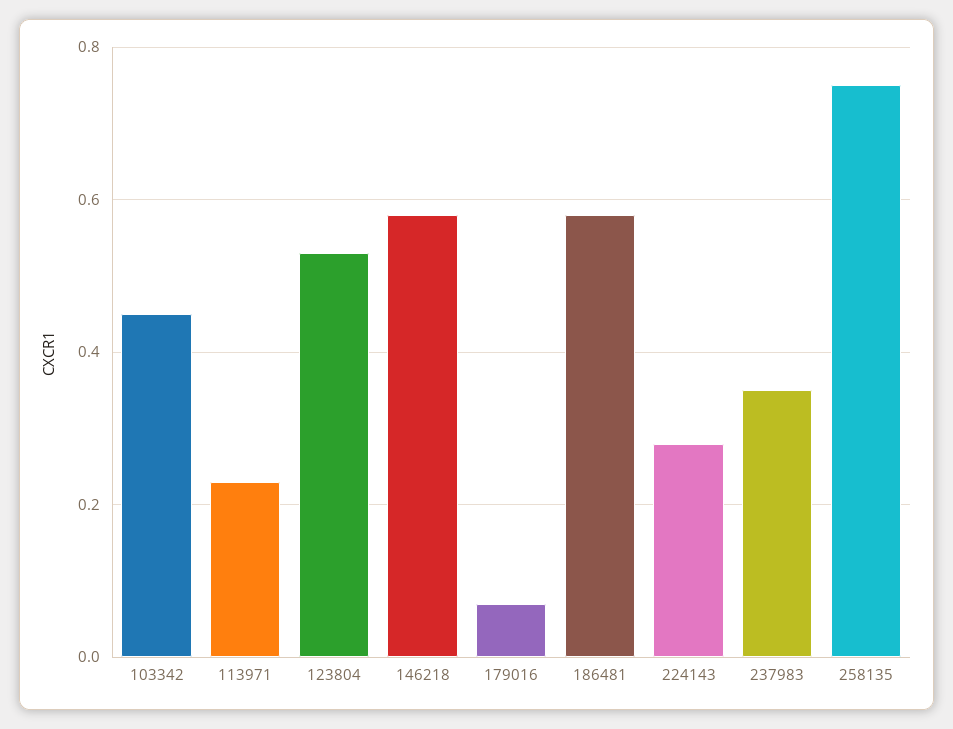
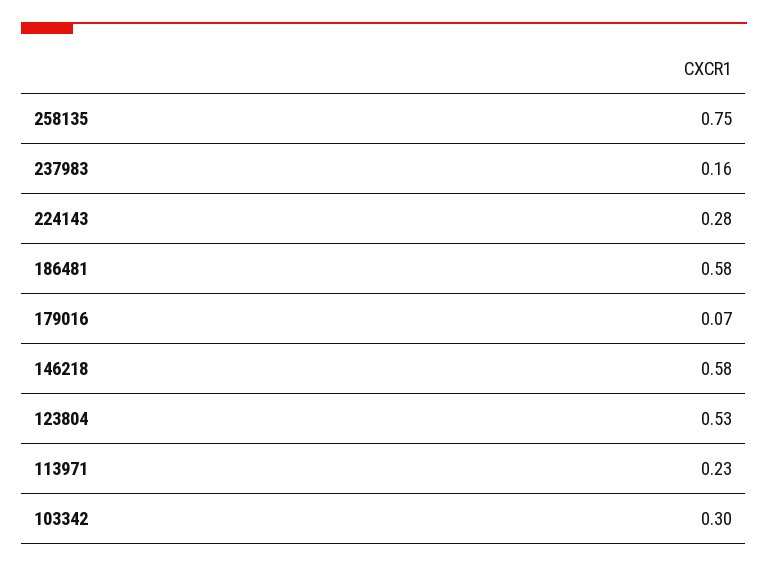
  {
-   "103342": 0.45,
+   "103342": 0.3,
    "113971": 0.23,
    "123804": 0.53,
    "146218": 0.58,
    "179016": 0.07,
    "186481": 0.58,
    "224143": 0.28,
-   "237983": 0.35,
+   "237983": 0.16,
    "258135": 0.75
  }

